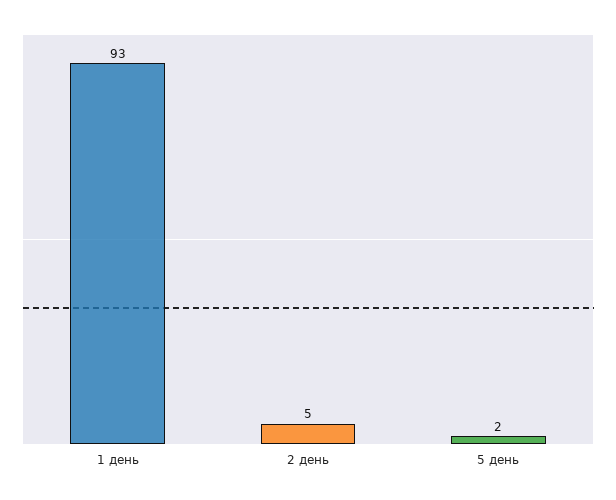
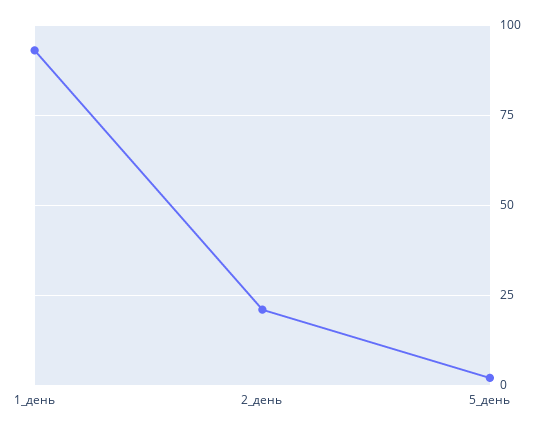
  {
    "1 день": 93,
-   "2 день": 5,
+   "2 день": 20,
    "5 день": 2
  }

